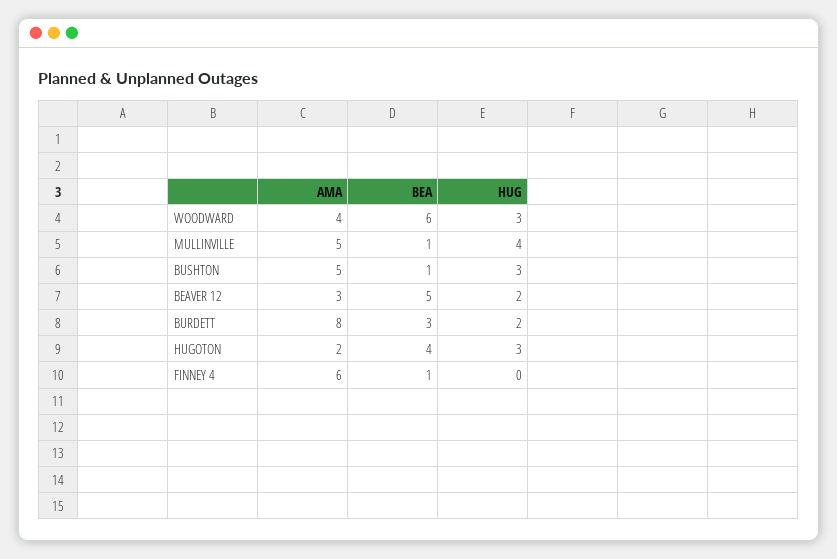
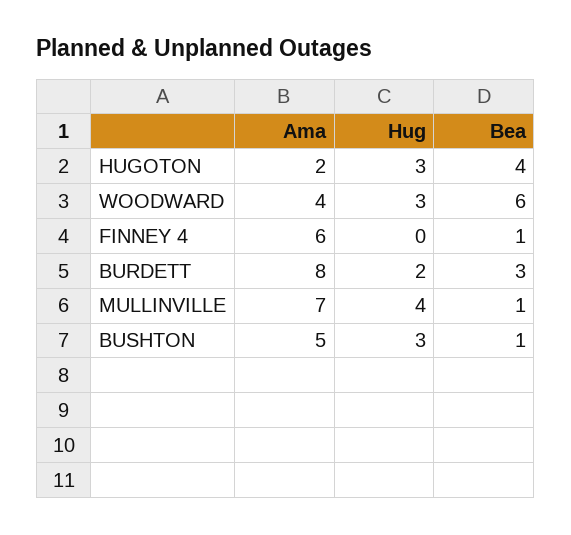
  {
    "AMA": {
      "WOODWARD": 4,
-     "MULLINVILLE": 5,
+     "MULLINVILLE": 7,
      "BUSHTON": 5,
-     "BEAVER 12": 3,
      "BURDETT": 8,
      "HUGOTON": 2,
      "FINNEY 4": 6
    },
    "BEA": {
      "WOODWARD": 6,
      "MULLINVILLE": 1,
      "BUSHTON": 1,
-     "BEAVER 12": 5,
      "BURDETT": 3,
      "HUGOTON": 4,
      "FINNEY 4": 1
    },
    "HUG": {
      "WOODWARD": 3,
      "MULLINVILLE": 4,
      "BUSHTON": 3,
-     "BEAVER 12": 2,
      "BURDETT": 2,
      "HUGOTON": 3,
      "FINNEY 4": 0
    }
  }

